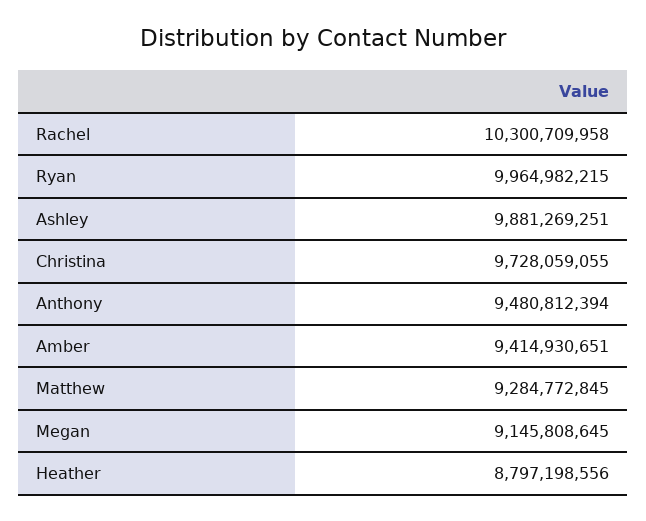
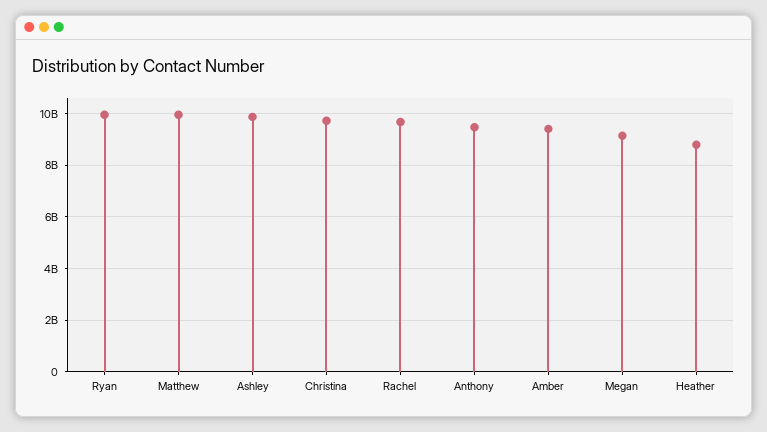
  {
-   "Rachel": 10300709958,
+   "Rachel": 9750000000,
    "Ryan": 9964982215,
    "Ashley": 9881269251,
    "Christina": 9728059055,
    "Anthony": 9480812394,
    "Amber": 9414930651,
-   "Matthew": 9284772845,
+   "Matthew": 10000000000,
    "Megan": 9145808645,
    "Heather": 8797198556
  }

